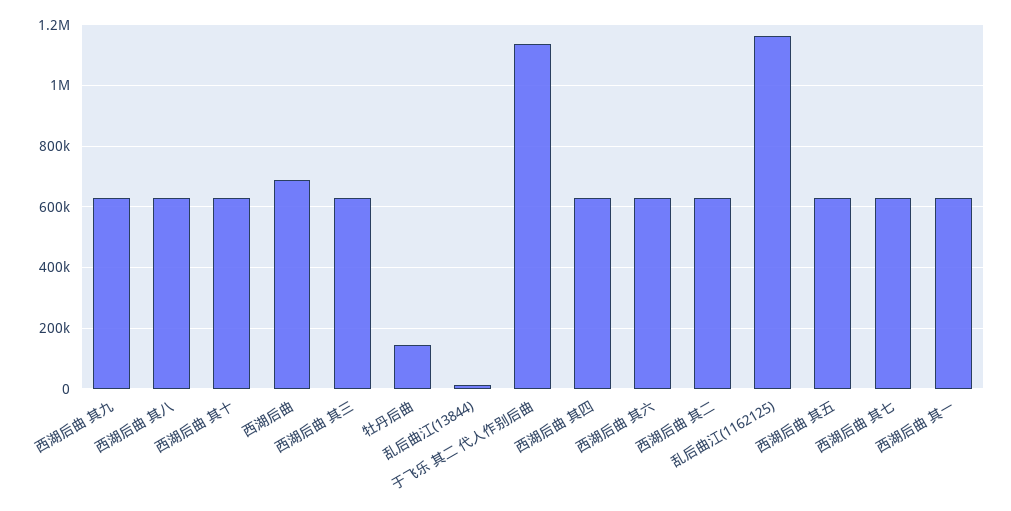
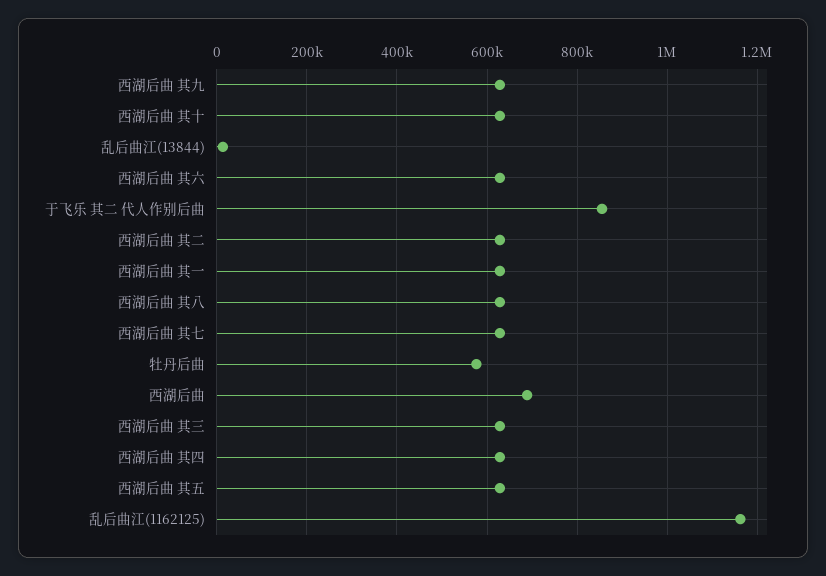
  {
    "西湖后曲 其九": 620000,
    "西湖后曲 其八": 620000,
    "西湖后曲 其十": 620000,
    "西湖后曲": 680000,
    "西湖后曲 其三": 620000,
-   "牡丹后曲": 140000,
+   "牡丹后曲": 580000,
    "乱后曲江(13844)": 20000,
-   "于飞乐 其二 代人作别后曲": 1140000,
+   "于飞乐 其二 代人作别后曲": 860000,
    "西湖后曲 其四": 620000,
    "西湖后曲 其六": 620000,
    "西湖后曲 其二": 620000,
    "乱后曲江(1162125)": 1160000,
    "西湖后曲 其五": 620000,
    "西湖后曲 其七": 620000,
    "西湖后曲 其一": 620000
  }

